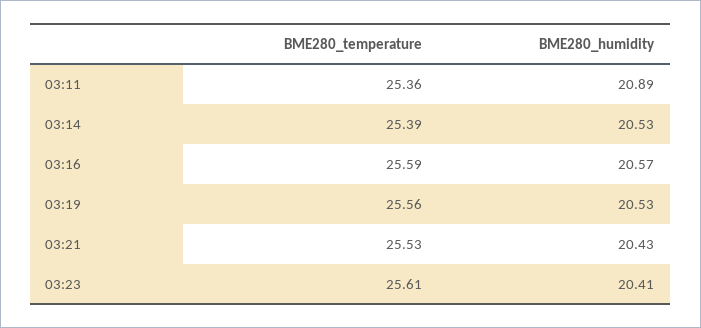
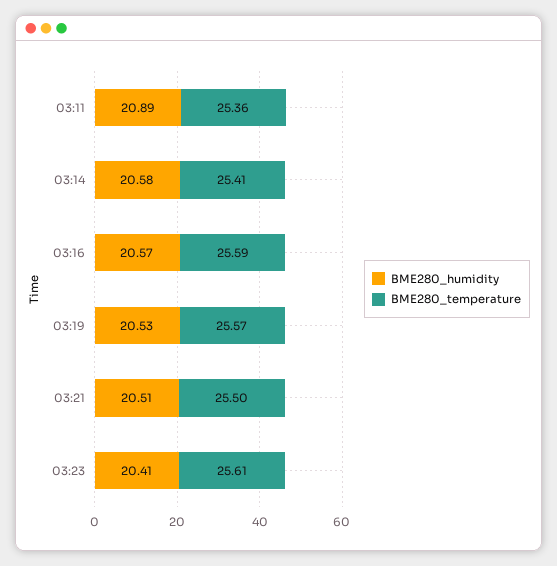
  {
    "BME280_temperature": {
      "03:11": 25.36,
-     "03:14": 25.39,
+     "03:14": 25.41,
      "03:16": 25.59,
-     "03:19": 25.56,
+     "03:19": 25.57,
-     "03:21": 25.53,
+     "03:21": 25.5,
      "03:23": 25.61
    },
    "BME280_humidity": {
      "03:11": 20.89,
-     "03:14": 20.53,
+     "03:14": 20.58,
      "03:16": 20.57,
      "03:19": 20.53,
-     "03:21": 20.43,
+     "03:21": 20.51,
      "03:23": 20.41
    }
  }

